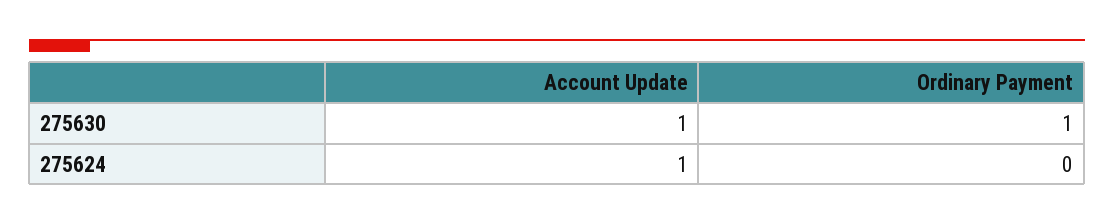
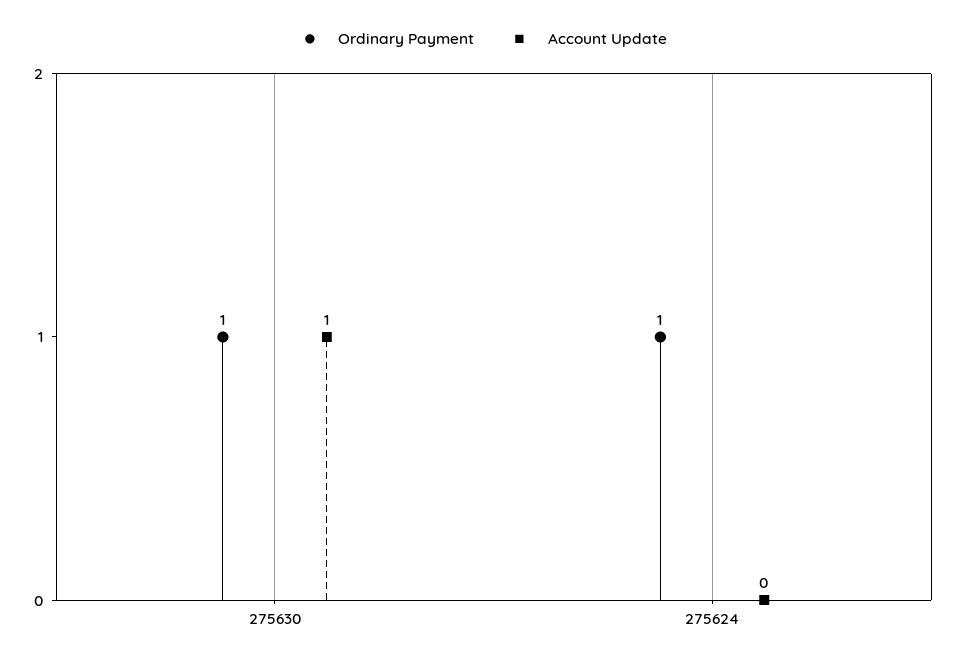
  {
    "Account Update": {
      "275630": 1,
-     "275624": 1
+     "275624": 0
    },
    "Ordinary Payment": {
      "275630": 1,
-     "275624": 0
+     "275624": 1
    }
  }

